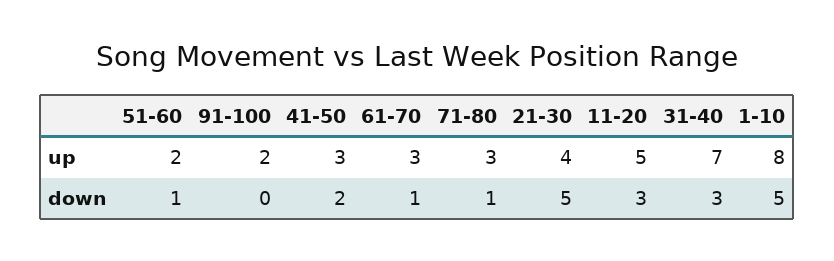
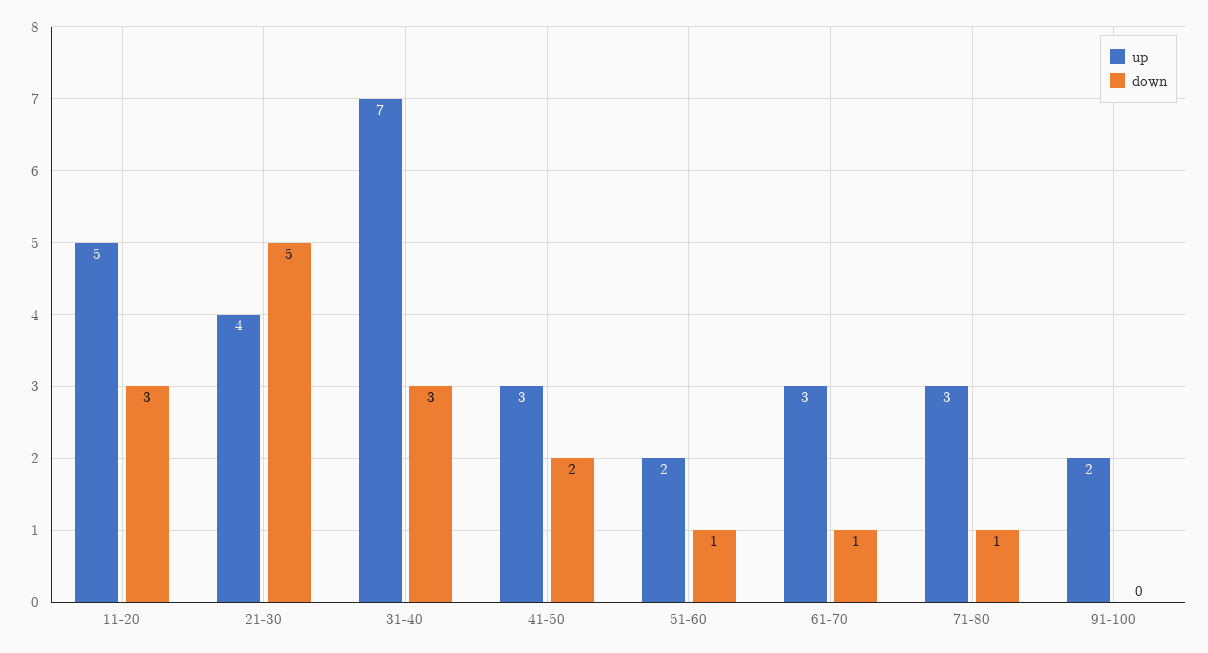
  {
    "up": {
      "51-60": 2,
      "91-100": 2,
      "41-50": 3,
      "61-70": 3,
      "71-80": 3,
      "21-30": 4,
      "11-20": 5,
-     "31-40": 7,
+     "31-40": 7
-     "1-10": 8
    },
    "down": {
      "51-60": 1,
      "91-100": 0,
      "41-50": 2,
      "61-70": 1,
      "71-80": 1,
      "21-30": 5,
      "11-20": 3,
-     "31-40": 3,
+     "31-40": 3
-     "1-10": 5
    }
  }

